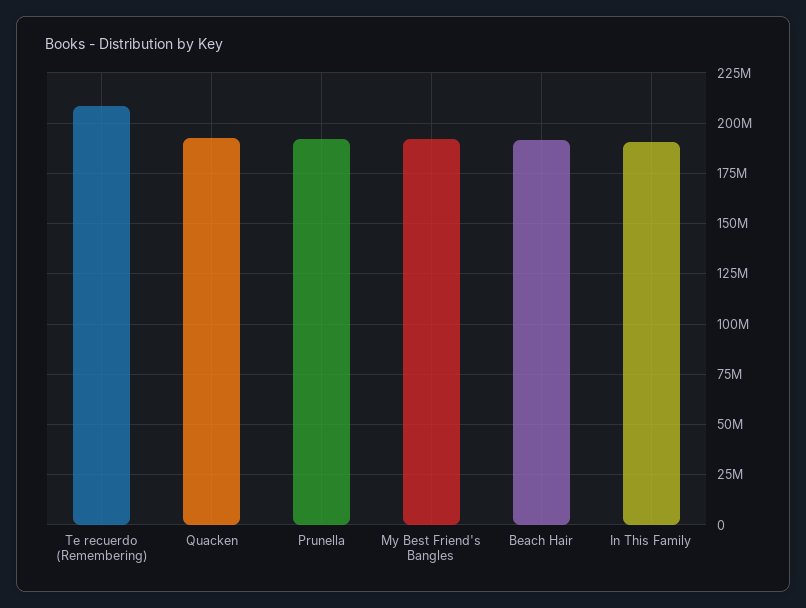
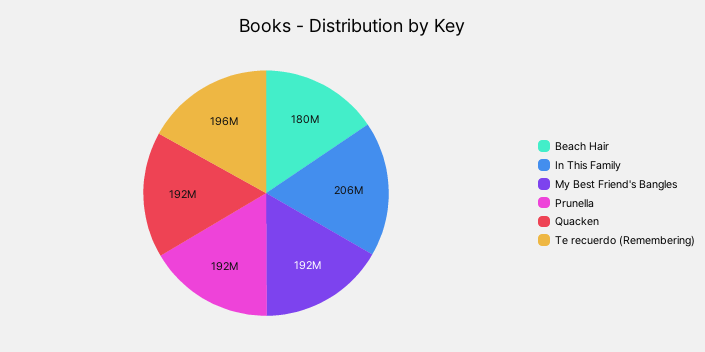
  {
-   "Te recuerdo (Remembering)": 210000000,
+   "Te recuerdo (Remembering)": 196000000,
    "Quacken": 192000000,
    "Prunella": 192000000,
    "My Best Friend's Bangles": 192000000,
-   "Beach Hair": 190000000,
+   "Beach Hair": 180000000,
-   "In This Family": 190000000
+   "In This Family": 206000000
  }

